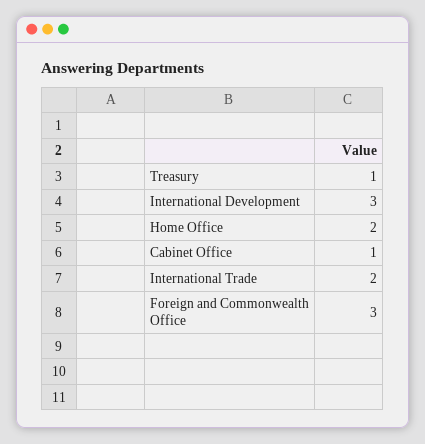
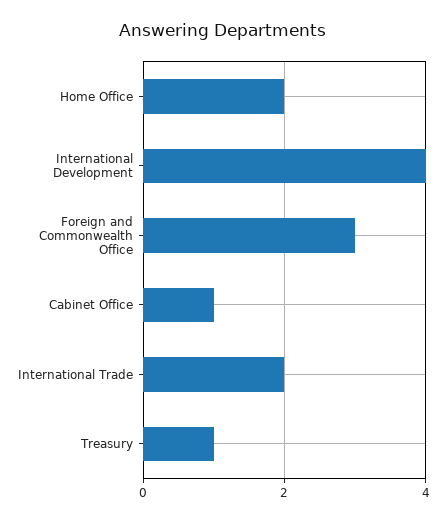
  {
    "Treasury": 1,
-   "International Development": 3,
+   "International Development": 4,
    "Home Office": 2,
    "Cabinet Office": 1,
    "International Trade": 2,
    "Foreign and Commonwealth Office": 3
  }

